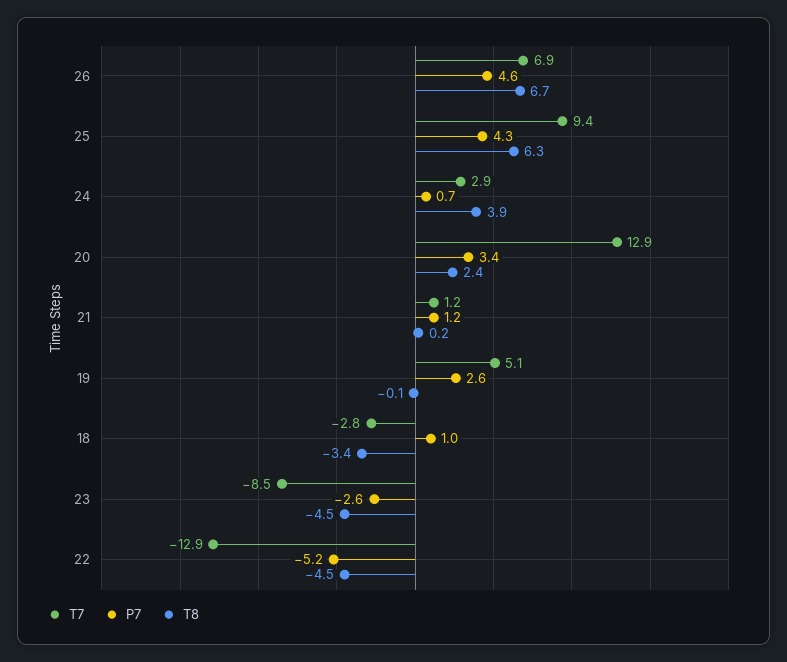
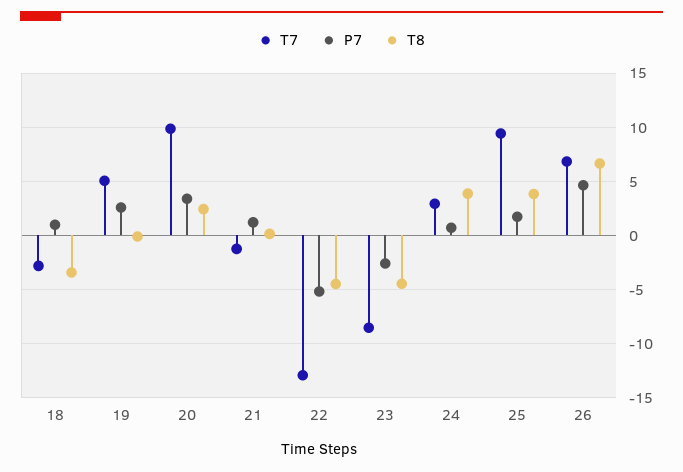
  {
    "T7": {
      "26": 6.9,
      "25": 9.4,
      "24": 2.9,
-     "20": 12.9,
+     "20": 10,
-     "21": 1.2,
+     "21": -1,
      "19": 5.1,
      "18": -2.8,
      "23": -8.5,
      "22": -12.9
    },
    "P7": {
      "26": 4.6,
-     "25": 4.3,
+     "25": 2,
      "24": 0.7,
      "20": 3.4,
      "21": 1.2,
      "19": 2.6,
      "18": 1,
      "23": -2.6,
      "22": -5.2
    },
    "T8": {
      "26": 6.7,
-     "25": 6.3,
+     "25": 4,
      "24": 3.9,
      "20": 2.4,
      "21": 0.2,
      "19": -0.1,
      "18": -3.4,
      "23": -4.5,
      "22": -4.5
    }
  }

